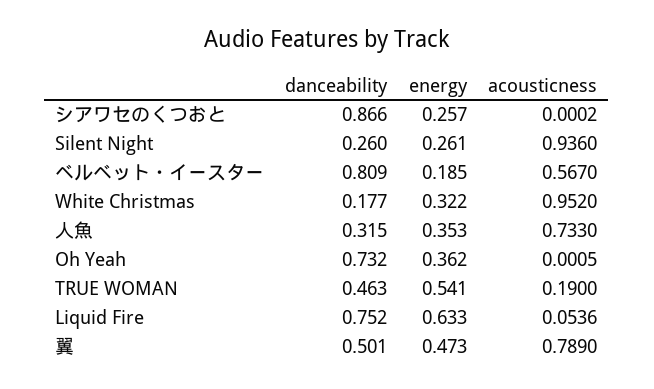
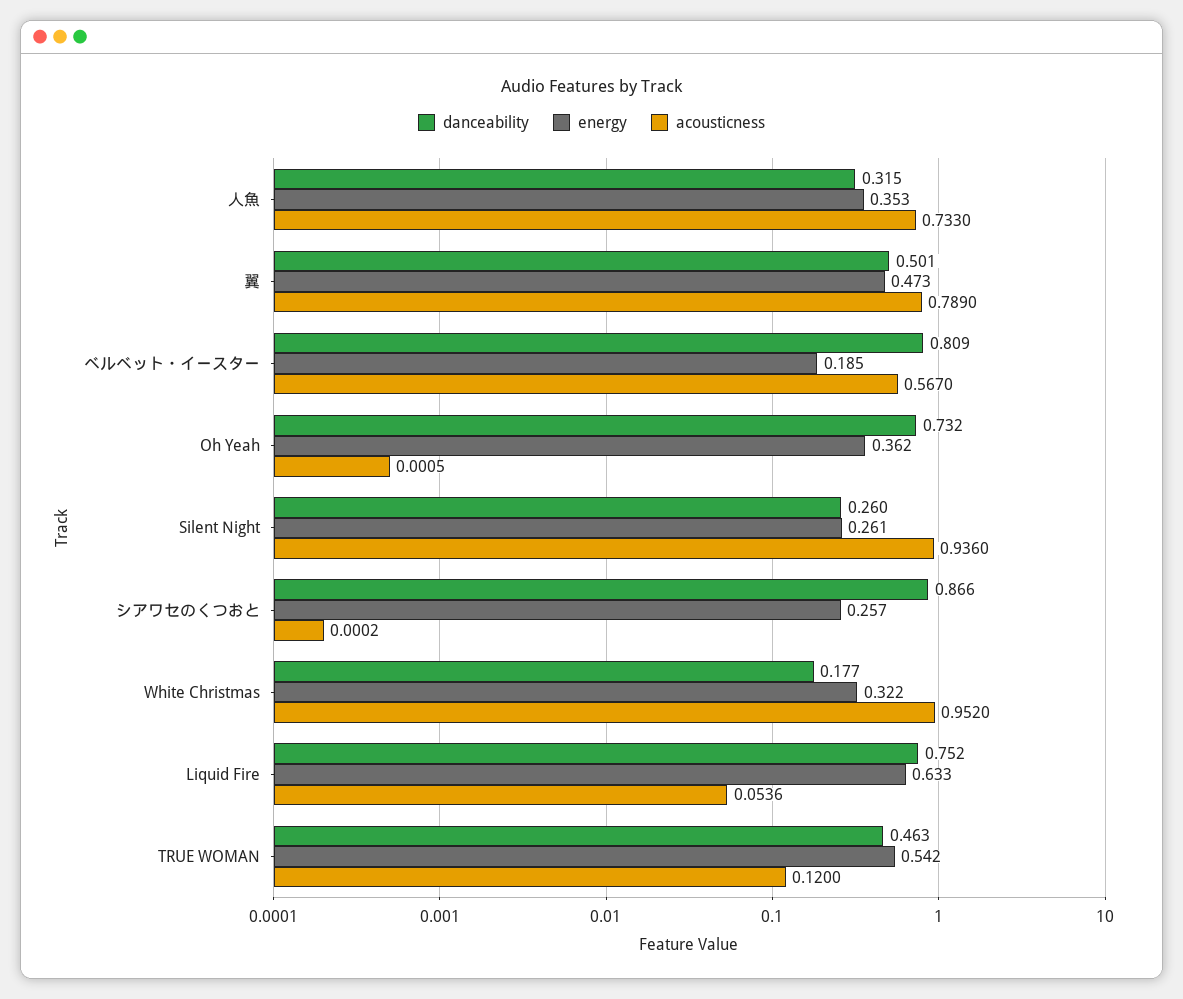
  {
    "danceability": {
      "シアワセのくつおと": 0.866,
      "Silent Night": 0.26,
      "ベルベット・イースター": 0.809,
      "White Christmas": 0.177,
      "人魚": 0.315,
      "Oh Yeah": 0.732,
      "TRUE WOMAN": 0.463,
      "Liquid Fire": 0.752,
      "翼": 0.501
    },
    "energy": {
      "シアワセのくつおと": 0.257,
      "Silent Night": 0.261,
      "ベルベット・イースター": 0.185,
      "White Christmas": 0.322,
      "人魚": 0.353,
      "Oh Yeah": 0.362,
-     "TRUE WOMAN": 0.541,
+     "TRUE WOMAN": 0.542,
      "Liquid Fire": 0.633,
      "翼": 0.473
    },
    "acousticness": {
      "シアワセのくつおと": 0.0002,
      "Silent Night": 0.936,
      "ベルベット・イースター": 0.567,
      "White Christmas": 0.952,
      "人魚": 0.733,
      "Oh Yeah": 0.0005,
-     "TRUE WOMAN": 0.19,
+     "TRUE WOMAN": 0.12,
      "Liquid Fire": 0.0536,
      "翼": 0.789
    }
  }

